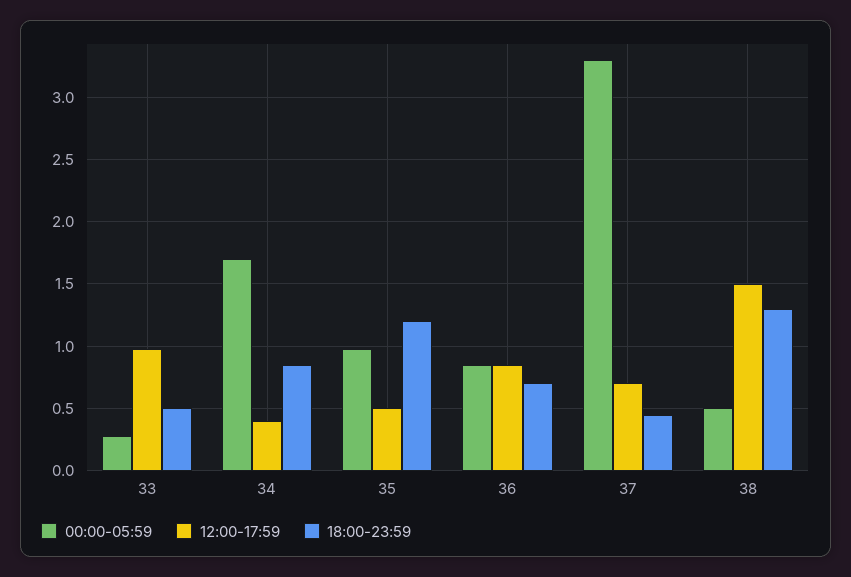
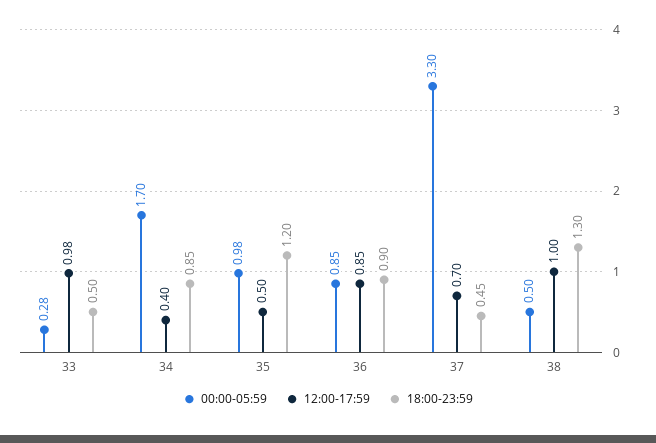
  {
    "00:00-05:59": {
      "33": 0.28,
      "34": 1.7,
      "35": 0.98,
      "36": 0.85,
      "37": 3.3,
      "38": 0.5
    },
    "12:00-17:59": {
      "33": 0.98,
      "34": 0.4,
      "35": 0.5,
      "36": 0.85,
      "37": 0.7,
-     "38": 1.5
+     "38": 1
    },
    "18:00-23:59": {
      "33": 0.5,
      "34": 0.85,
      "35": 1.2,
-     "36": 0.7,
+     "36": 0.9,
      "37": 0.45,
      "38": 1.3
    }
  }

